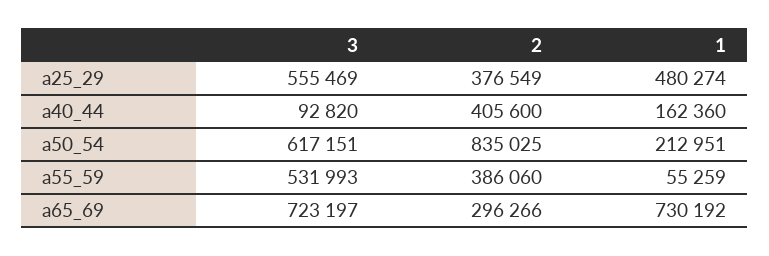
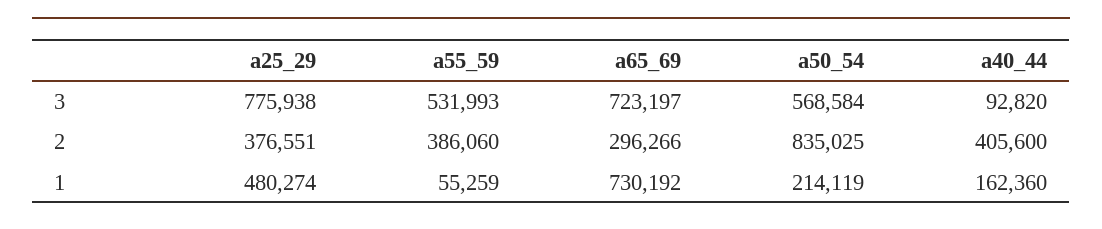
  {
    "3": {
-     "a25_29": 555469,
+     "a25_29": 775938,
      "a40_44": 92820,
-     "a50_54": 617151,
+     "a50_54": 568584,
      "a55_59": 531993,
      "a65_69": 723197
    },
    "2": {
-     "a25_29": 376549,
+     "a25_29": 376551,
      "a40_44": 405600,
      "a50_54": 835025,
      "a55_59": 386060,
      "a65_69": 296266
    },
    "1": {
      "a25_29": 480274,
      "a40_44": 162360,
-     "a50_54": 212951,
+     "a50_54": 214119,
      "a55_59": 55259,
      "a65_69": 730192
    }
  }

